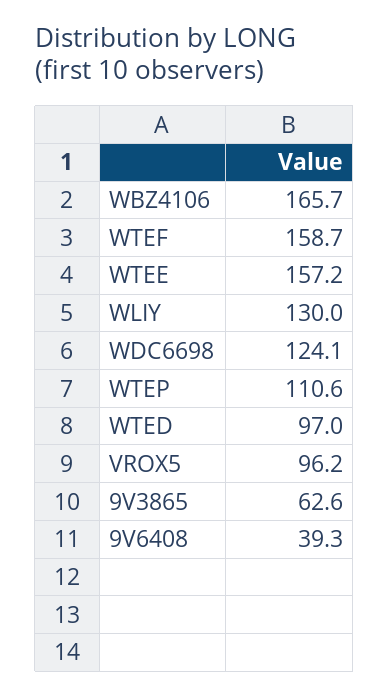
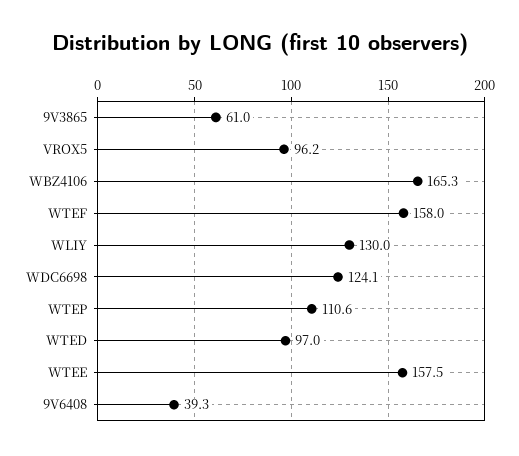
  {
-   "WBZ4106": 165.7,
+   "WBZ4106": 165.3,
-   "WTEF": 158.7,
+   "WTEF": 158,
-   "WTEE": 157.2,
+   "WTEE": 157.5,
    "WLIY": 130,
    "WDC6698": 124.1,
    "WTEP": 110.6,
    "WTED": 97,
    "VROX5": 96.2,
-   "9V3865": 62.6,
+   "9V3865": 61,
    "9V6408": 39.3
  }

